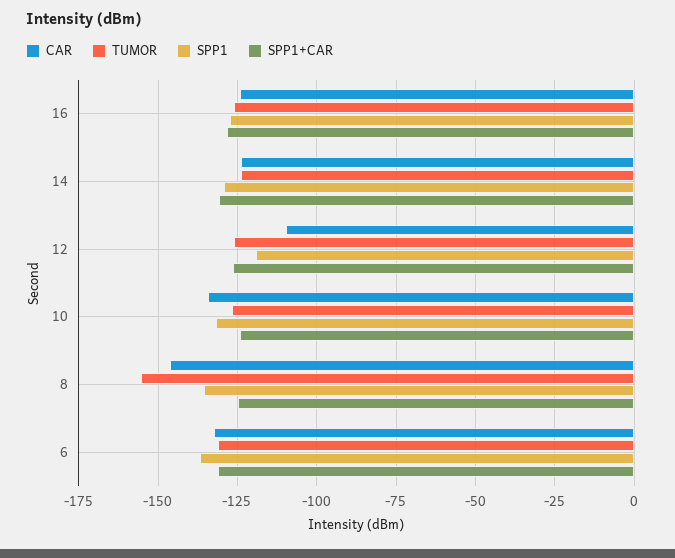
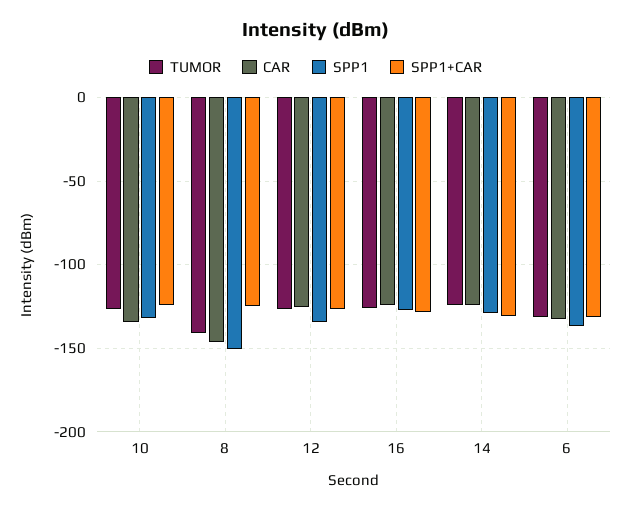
  {
    "CAR": {
      "16": -125,
      "14": -125,
-     "12": -110,
+     "12": -125,
      "10": -135,
      "8": -145,
      "6": -132.5
    },
    "TUMOR": {
      "16": -125,
      "14": -125,
      "12": -125,
      "10": -127.5,
-     "8": -155,
+     "8": -140,
      "6": -130
    },
    "SPP1": {
      "16": -127.5,
      "14": -130,
-     "12": -120,
+     "12": -135,
      "10": -132.5,
-     "8": -135,
+     "8": -150,
      "6": -137.5
    },
    "SPP1+CAR": {
      "16": -127.5,
      "14": -130,
      "12": -127.5,
      "10": -125,
      "8": -125,
      "6": -130
    }
  }

